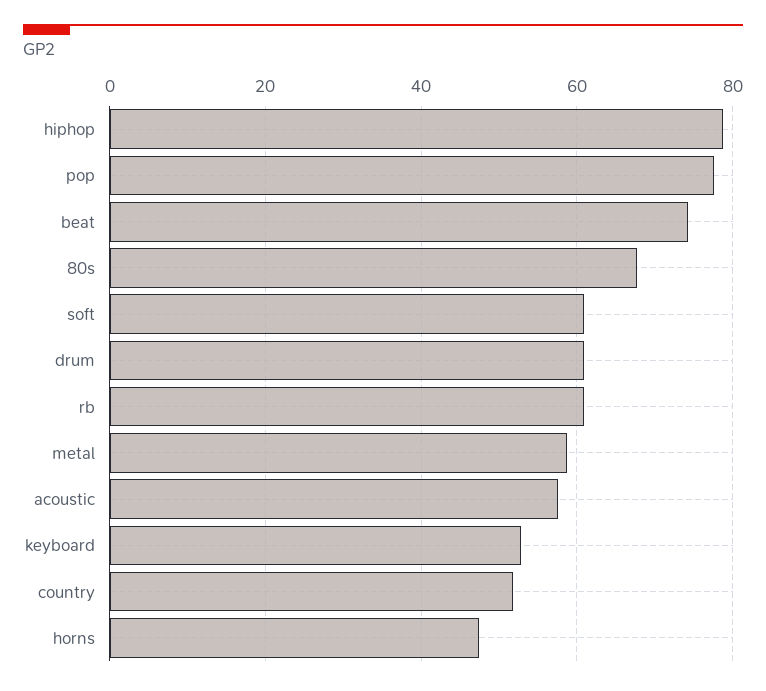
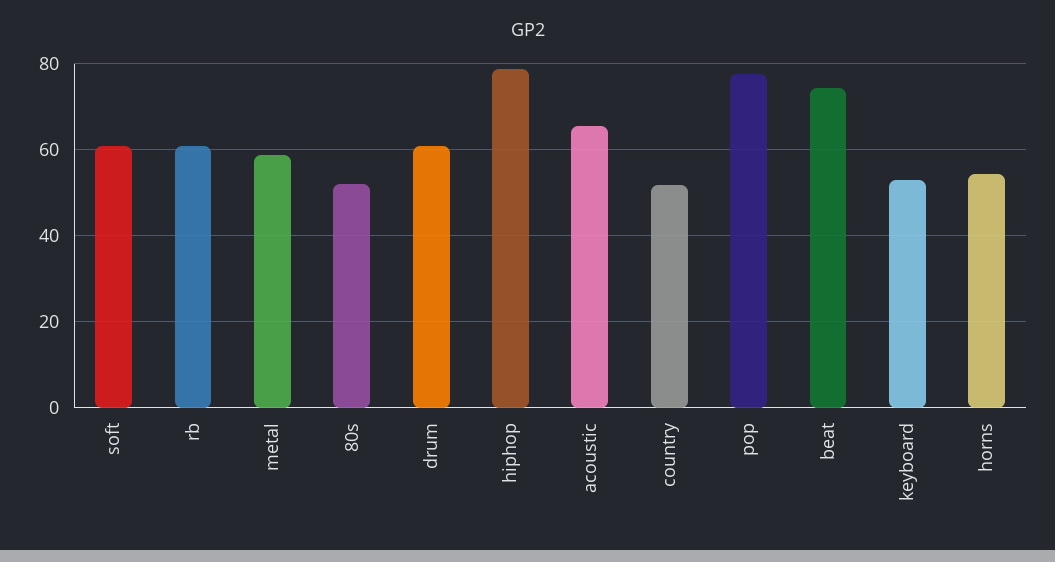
  {
    "hiphop": 78,
    "pop": 78,
    "beat": 74,
-   "80s": 68,
+   "80s": 52,
    "soft": 60,
    "drum": 60,
    "rb": 60,
    "metal": 58,
-   "acoustic": 58,
+   "acoustic": 66,
    "keyboard": 52,
    "country": 52,
-   "horns": 48
+   "horns": 54
  }

